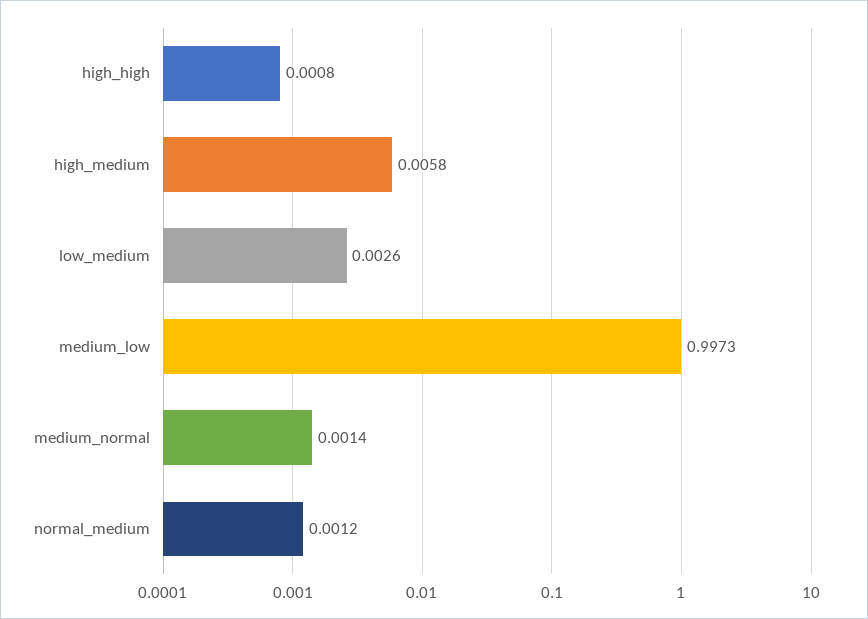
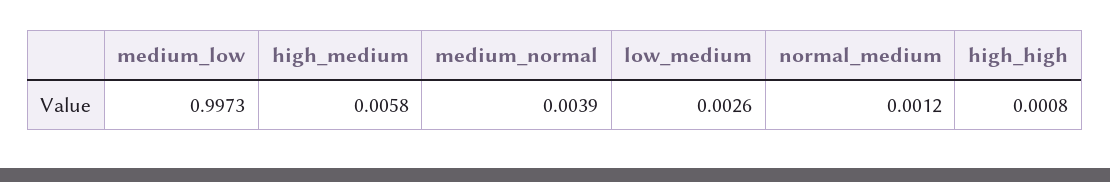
  {
    "high_high": 0.0008,
    "high_medium": 0.0058,
    "low_medium": 0.0026,
    "medium_low": 0.9973,
-   "medium_normal": 0.0014,
+   "medium_normal": 0.0039,
    "normal_medium": 0.0012
  }

